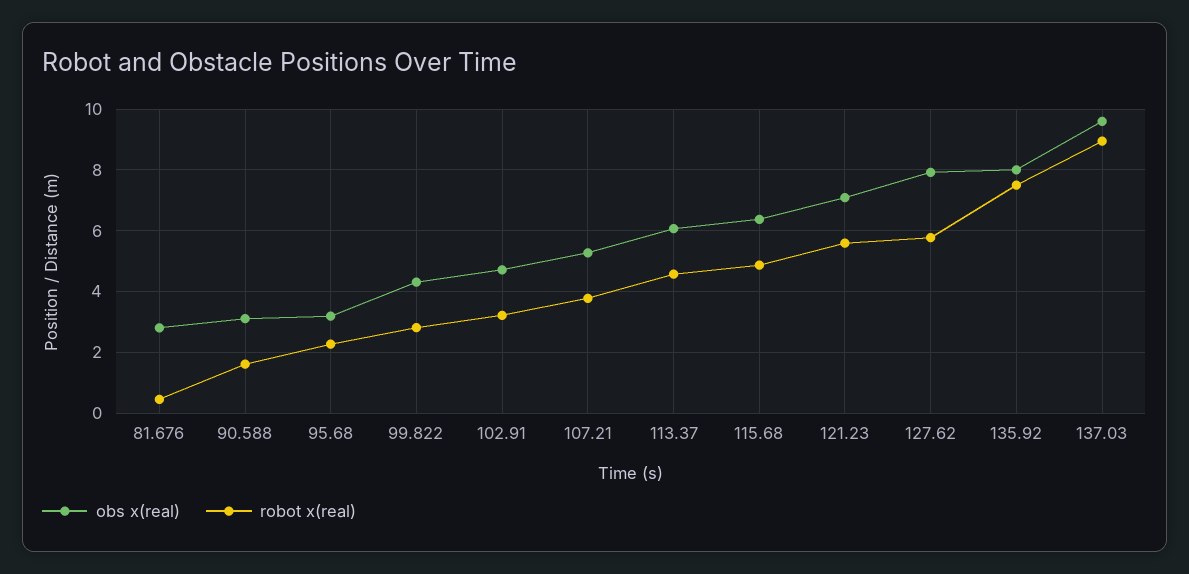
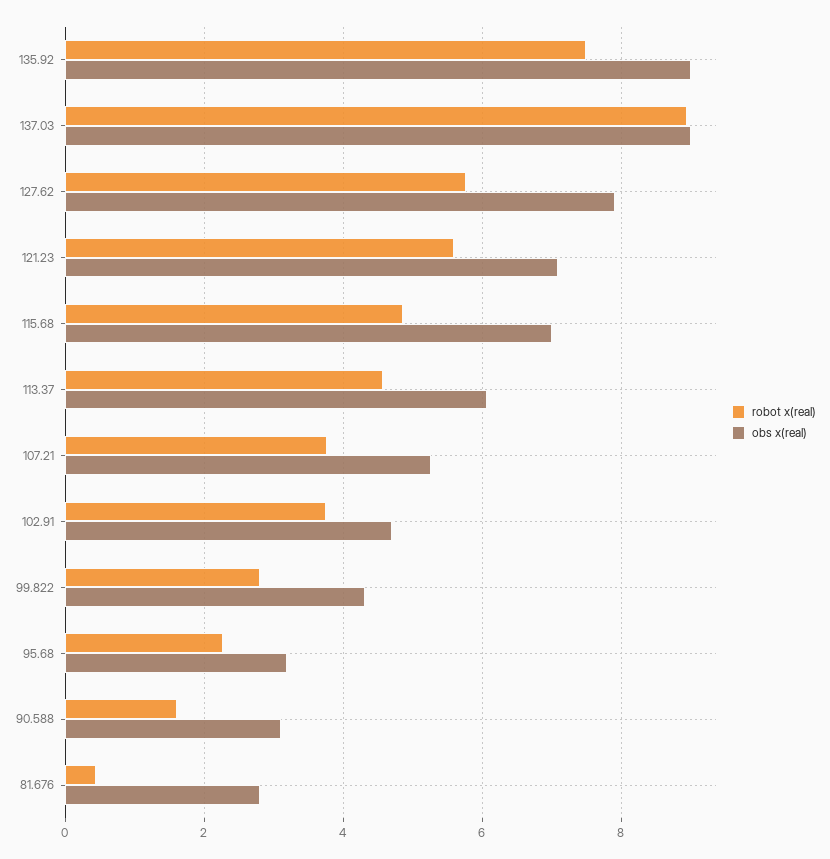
  {
    "obs x(real)": {
      "81.676": 2.8,
      "90.588": 3.2,
      "95.68": 3.2,
      "99.822": 4.4,
      "102.91": 4.8,
      "107.21": 5.2,
      "113.37": 6,
-     "115.68": 6.4,
+     "115.68": 7,
      "121.23": 7,
      "127.62": 8,
-     "135.92": 8,
+     "135.92": 9,
-     "137.03": 9.6
+     "137.03": 9
    },
    "robot x(real)": {
      "81.676": 0.4,
      "90.588": 1.6,
      "95.68": 2.2,
      "99.822": 2.8,
-     "102.91": 3.2,
+     "102.91": 3.8,
      "107.21": 3.8,
      "113.37": 4.6,
      "115.68": 4.8,
      "121.23": 5.6,
      "127.62": 5.8,
      "135.92": 7.6,
      "137.03": 9
    }
  }

